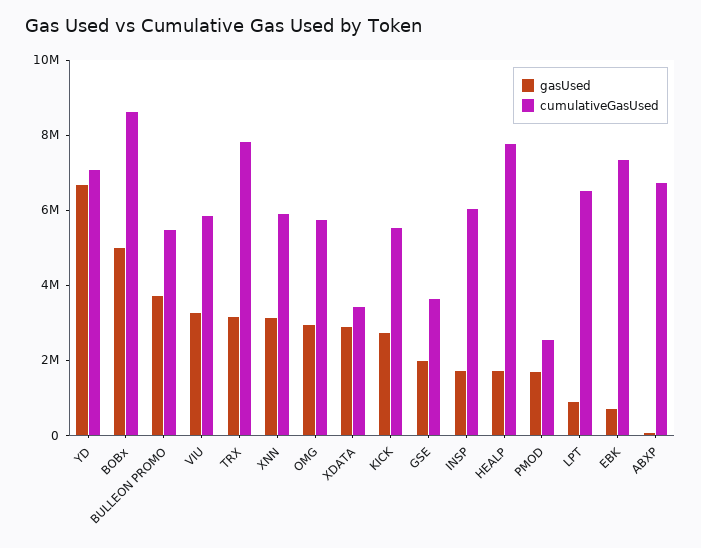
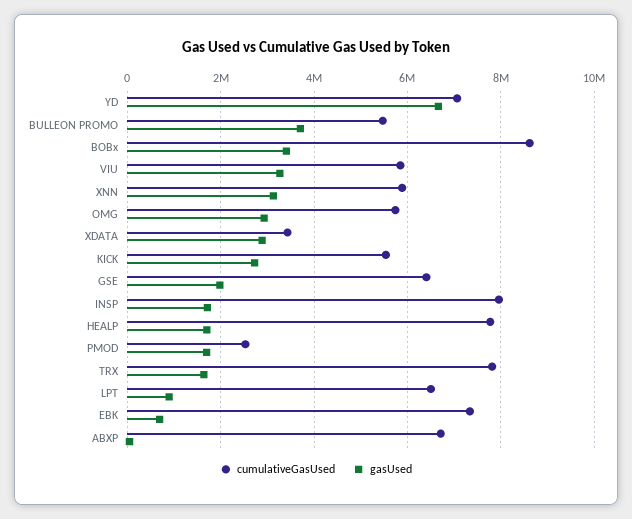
  {
    "gasUsed": {
      "YD": 6600000,
-     "BOBx": 5000000,
+     "BOBx": 3400000,
      "BULLEON PROMO": 3800000,
      "VIU": 3200000,
-     "TRX": 3000000,
+     "TRX": 1600000,
      "XNN": 3200000,
      "OMG": 3000000,
      "XDATA": 2800000,
      "KICK": 2800000,
      "GSE": 2000000,
      "INSP": 1800000,
      "HEALP": 1800000,
      "PMOD": 1800000,
      "LPT": 800000,
      "EBK": 600000,
      "ABXP": 0
    },
    "cumulativeGasUsed": {
      "YD": 7000000,
      "BOBx": 8600000,
      "BULLEON PROMO": 5400000,
      "VIU": 5800000,
      "TRX": 7800000,
      "XNN": 5800000,
      "OMG": 5800000,
      "XDATA": 3400000,
      "KICK": 5600000,
-     "GSE": 3500000,
+     "GSE": 6400000,
-     "INSP": 6000000,
+     "INSP": 8000000,
      "HEALP": 7800000,
      "PMOD": 2600000,
      "LPT": 6400000,
      "EBK": 7400000,
      "ABXP": 6800000
    }
  }

